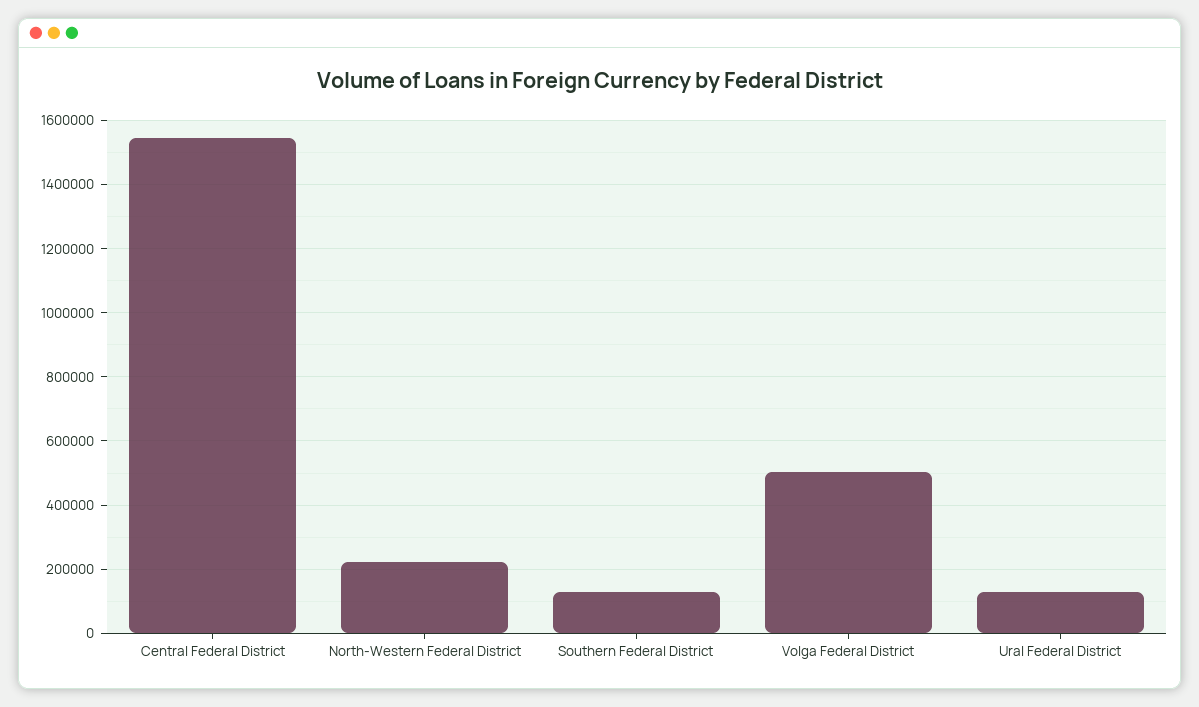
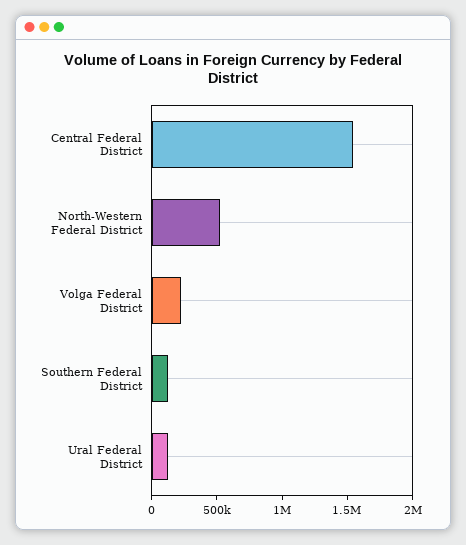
  {
    "Central Federal District": 1540000,
-   "North-Western Federal District": 220000,
+   "North-Western Federal District": 500000,
    "Southern Federal District": 120000,
-   "Volga Federal District": 500000,
+   "Volga Federal District": 200000,
    "Ural Federal District": 120000
  }

